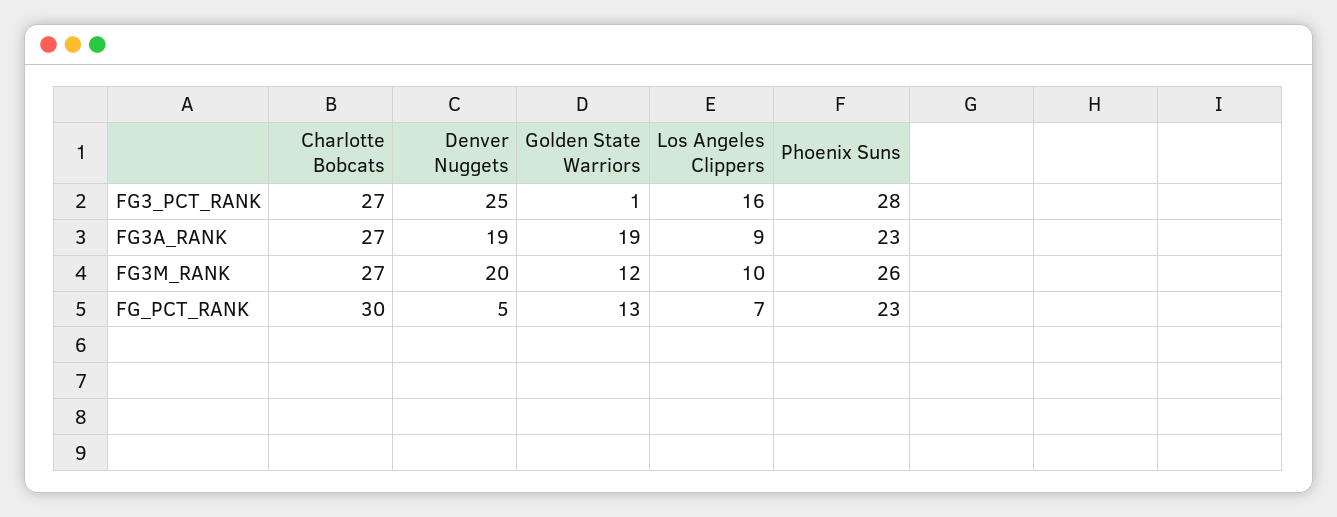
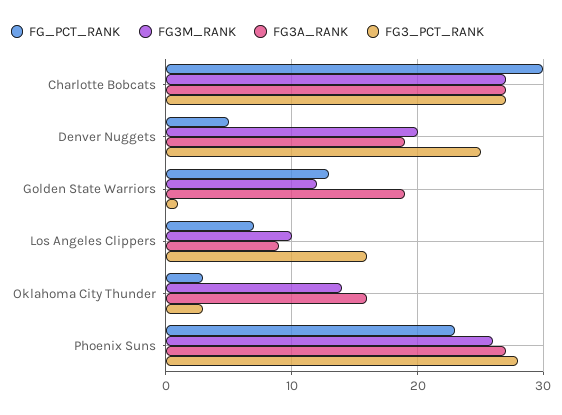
  {
    "FG3_PCT_RANK": {
      "Charlotte Bobcats": 27,
      "Denver Nuggets": 25,
      "Golden State Warriors": 1,
      "Los Angeles Clippers": 16,
-     "Phoenix Suns": 28
+     "Phoenix Suns": 28,
+     "Oklahoma City Thunder": 3
    },
    "FG3A_RANK": {
      "Charlotte Bobcats": 27,
      "Denver Nuggets": 19,
      "Golden State Warriors": 19,
      "Los Angeles Clippers": 9,
-     "Phoenix Suns": 23
+     "Phoenix Suns": 27,
+     "Oklahoma City Thunder": 16
    },
    "FG3M_RANK": {
      "Charlotte Bobcats": 27,
      "Denver Nuggets": 20,
      "Golden State Warriors": 12,
      "Los Angeles Clippers": 10,
-     "Phoenix Suns": 26
+     "Phoenix Suns": 26,
+     "Oklahoma City Thunder": 14
    },
    "FG_PCT_RANK": {
      "Charlotte Bobcats": 30,
      "Denver Nuggets": 5,
      "Golden State Warriors": 13,
      "Los Angeles Clippers": 7,
-     "Phoenix Suns": 23
+     "Phoenix Suns": 23,
+     "Oklahoma City Thunder": 3
    }
  }

